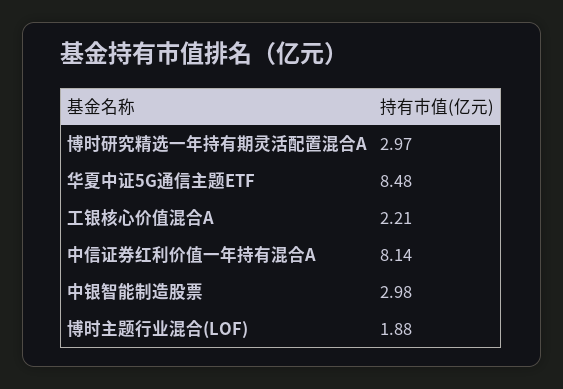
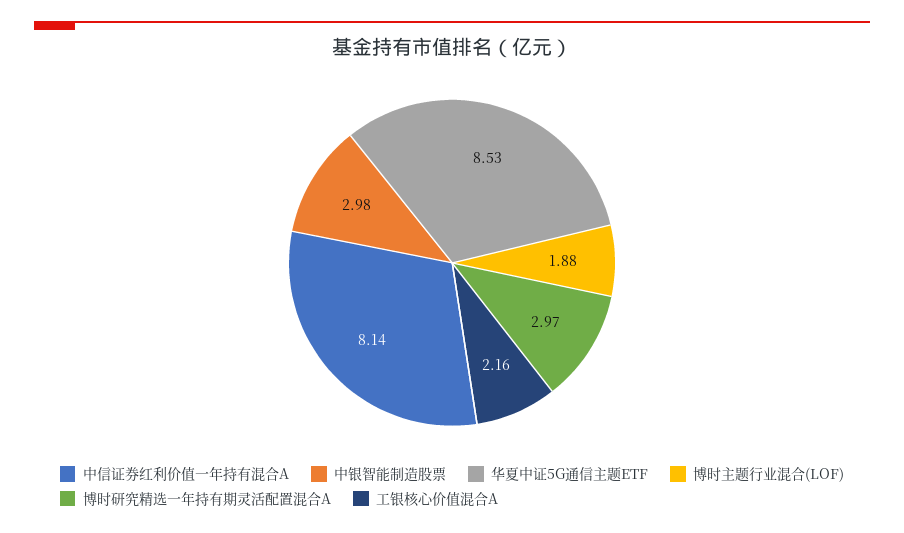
  {
    "博时研究精选一年持有期灵活配置混合A": 2.97,
-   "华夏中证5G通信主题ETF": 8.48,
+   "华夏中证5G通信主题ETF": 8.53,
-   "工银核心价值混合A": 2.21,
+   "工银核心价值混合A": 2.16,
    "中信证券红利价值一年持有混合A": 8.14,
    "中银智能制造股票": 2.98,
    "博时主题行业混合(LOF)": 1.88
  }

